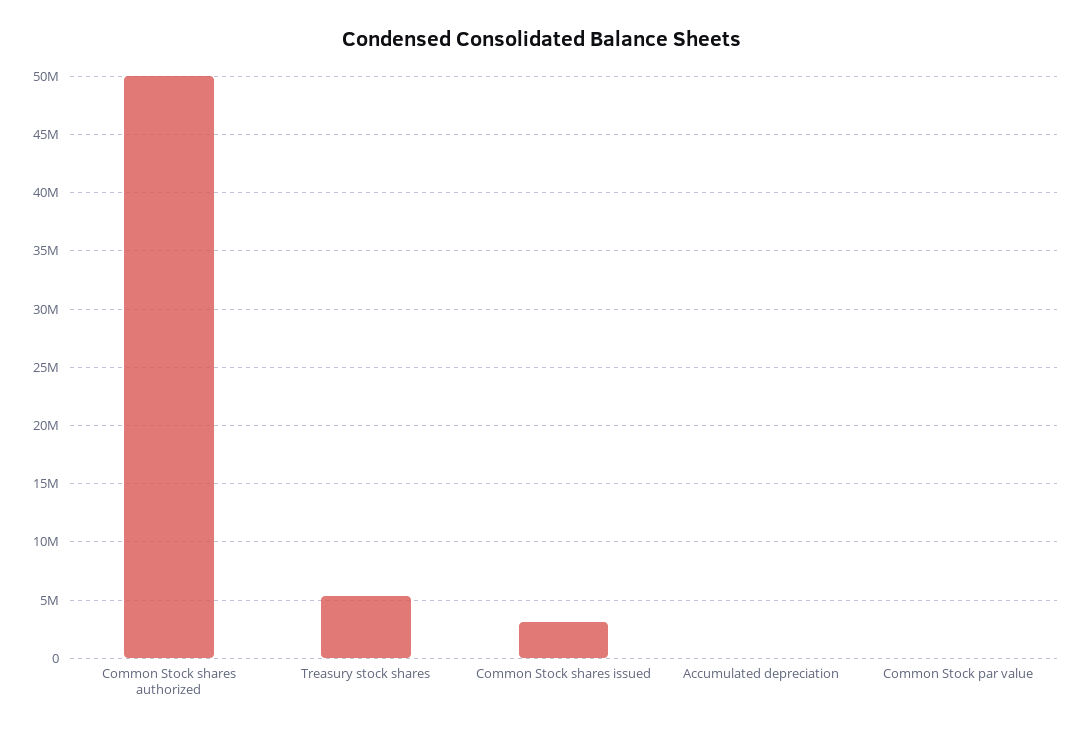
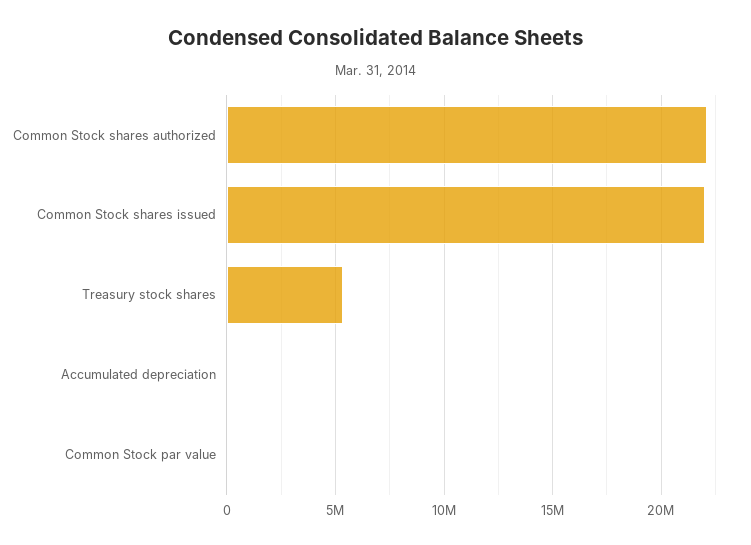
  {
-   "Common Stock shares authorized": 50000000,
+   "Common Stock shares authorized": 22000000,
    "Treasury stock shares": 5500000,
-   "Common Stock shares issued": 3000000,
+   "Common Stock shares issued": 22000000,
    "Accumulated depreciation": 0,
    "Common Stock par value": 0
  }

